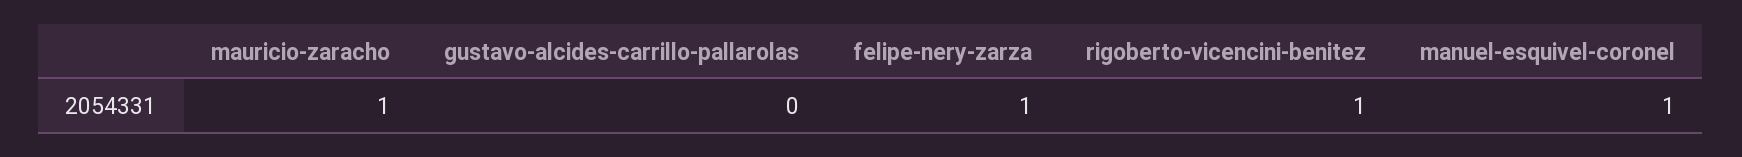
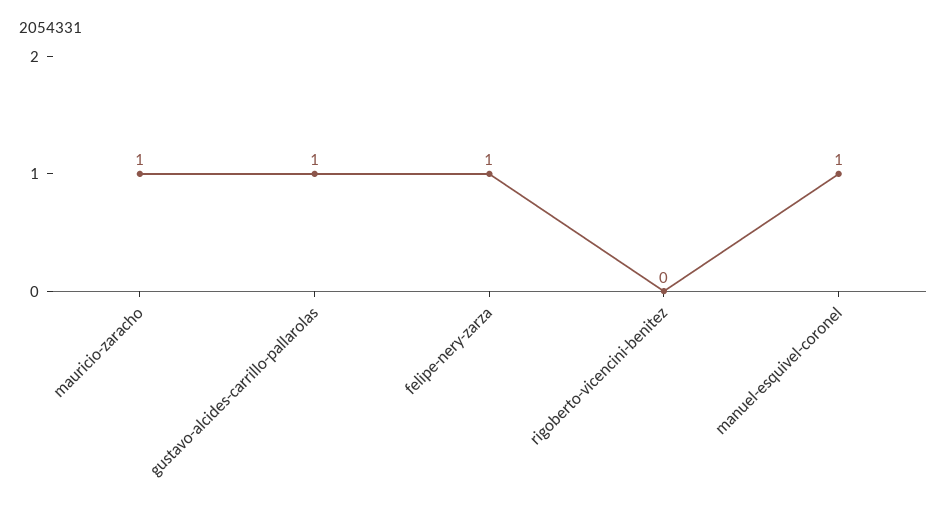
  {
    "mauricio-zaracho": 1,
-   "gustavo-alcides-carrillo-pallarolas": 0,
+   "gustavo-alcides-carrillo-pallarolas": 1,
    "felipe-nery-zarza": 1,
-   "rigoberto-vicencini-benitez": 1,
+   "rigoberto-vicencini-benitez": 0,
    "manuel-esquivel-coronel": 1
  }

